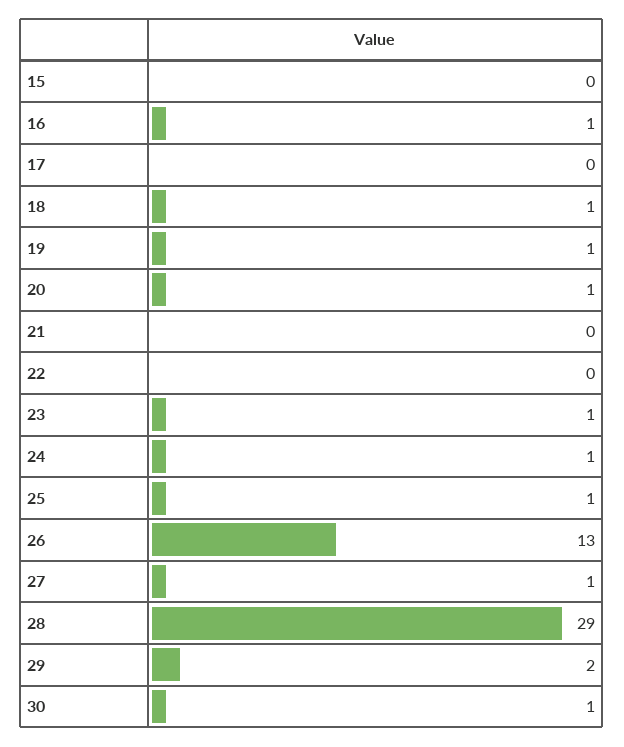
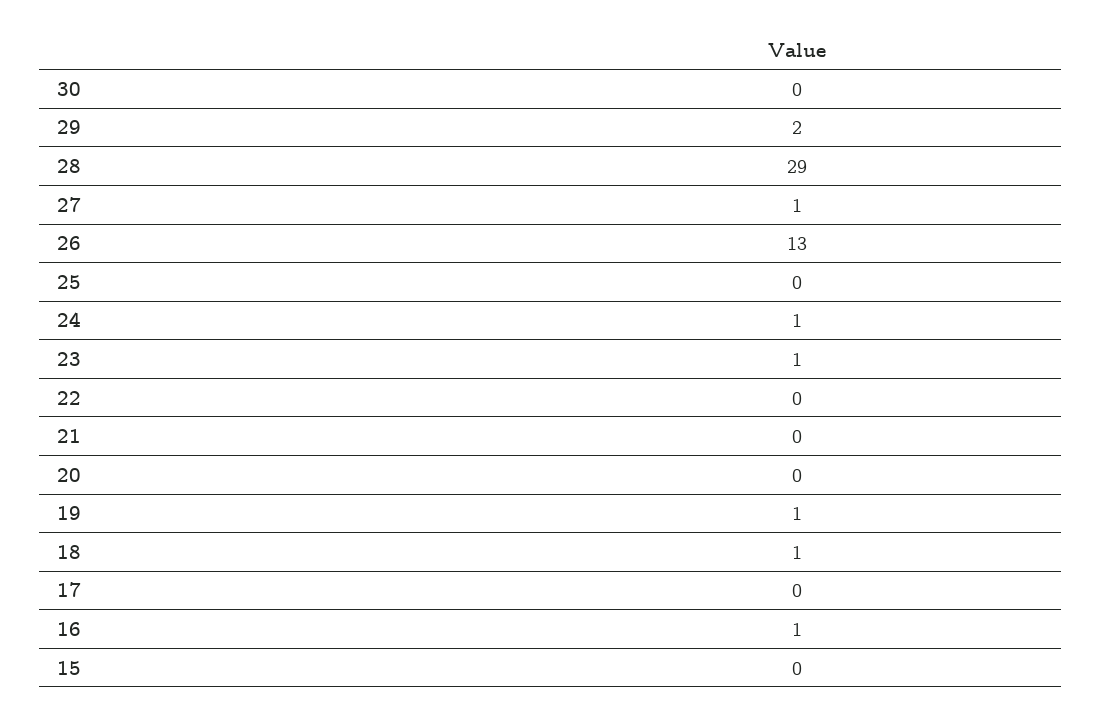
  {
    "15": 0,
    "16": 1,
    "17": 0,
    "18": 1,
    "19": 1,
-   "20": 1,
+   "20": 0,
    "21": 0,
    "22": 0,
    "23": 1,
    "24": 1,
-   "25": 1,
+   "25": 0,
    "26": 13,
    "27": 1,
    "28": 29,
    "29": 2,
-   "30": 1
+   "30": 0
  }

